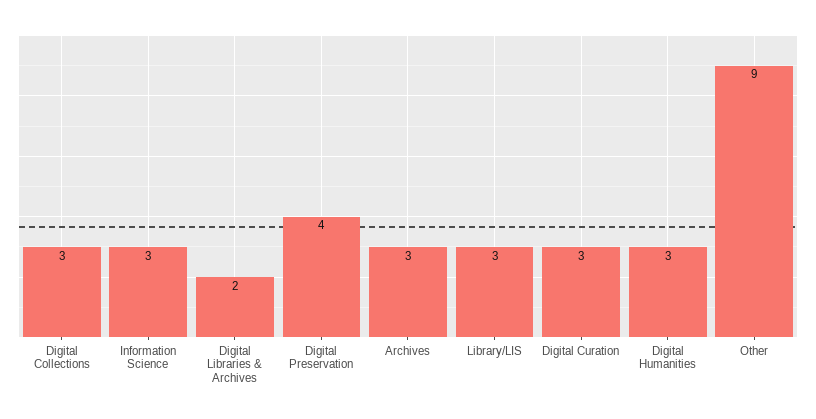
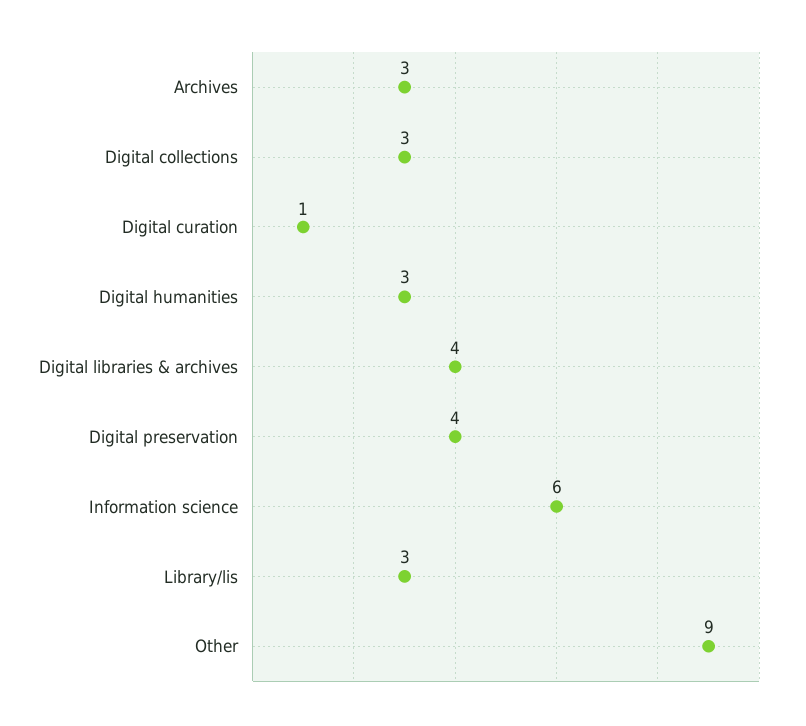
  {
    "Digital Collections": 3,
-   "Information Science": 3,
+   "Information Science": 6,
-   "Digital Libraries & Archives": 2,
+   "Digital Libraries & Archives": 4,
    "Digital Preservation": 4,
    "Archives": 3,
    "Library/LIS": 3,
-   "Digital Curation": 3,
+   "Digital Curation": 1,
    "Digital Humanities": 3,
    "Other": 9
  }

